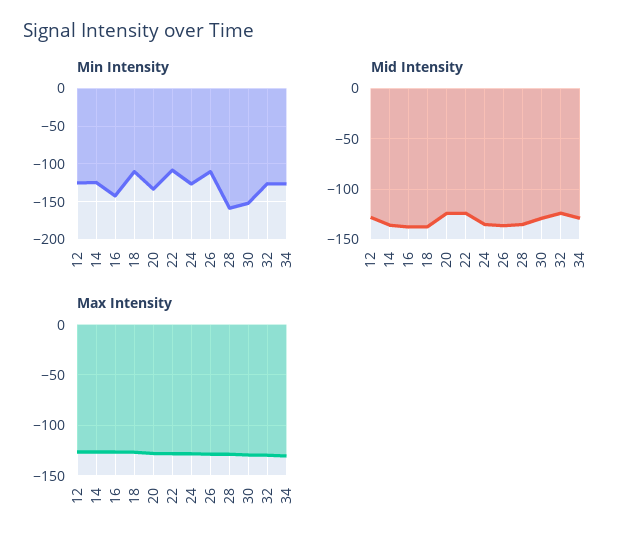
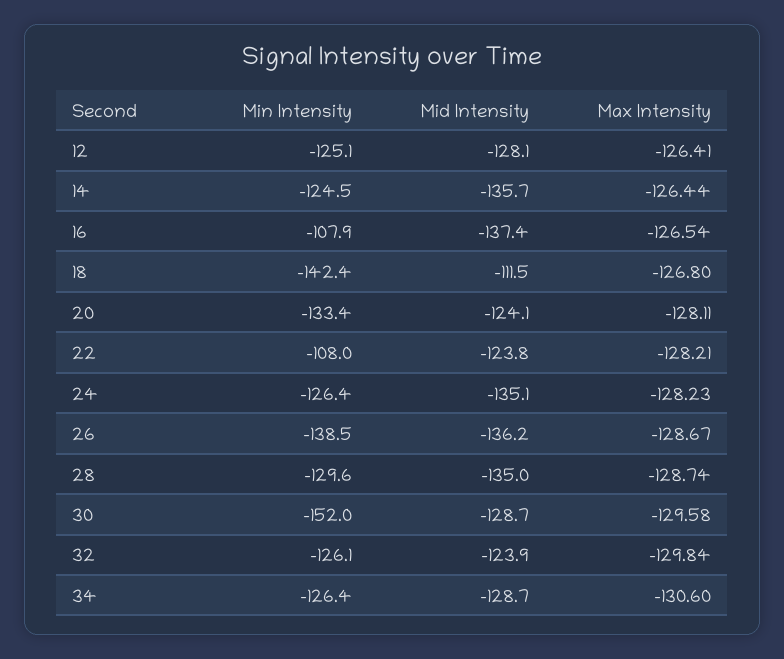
  {
    "Min Intensity": {
      "12": -125.1,
      "14": -124.5,
-     "16": -140,
+     "16": -107.9,
-     "18": -110,
+     "18": -142.4,
      "20": -133.4,
      "22": -108,
      "24": -126.4,
-     "26": -110,
+     "26": -138.5,
-     "28": -160,
+     "28": -129.6,
      "30": -152,
      "32": -126.1,
      "34": -126.4
    },
    "Mid Intensity": {
      "12": -128.1,
      "14": -135.7,
      "16": -137.4,
-     "18": -140,
+     "18": -111.5,
      "20": -124.1,
      "22": -123.8,
      "24": -135.1,
      "26": -136.2,
      "28": -135,
      "30": -128.7,
      "32": -123.9,
      "34": -128.7
    },
    "Max Intensity": {
      "12": -126.41,
      "14": -126.44,
      "16": -126.54,
      "18": -126.8,
      "20": -128.11,
      "22": -128.21,
      "24": -128.23,
      "26": -128.67,
      "28": -128.74,
      "30": -129.58,
      "32": -129.84,
      "34": -130.6
    }
  }

